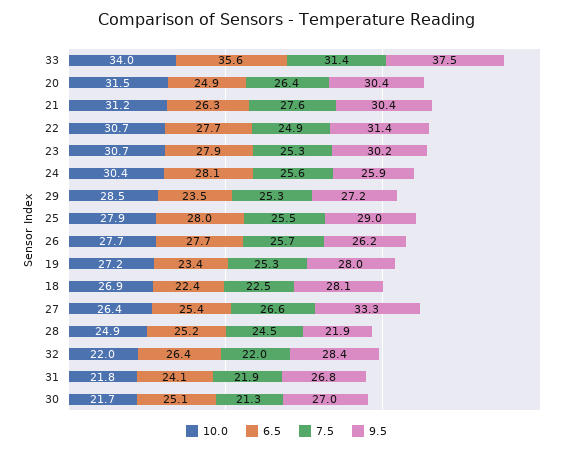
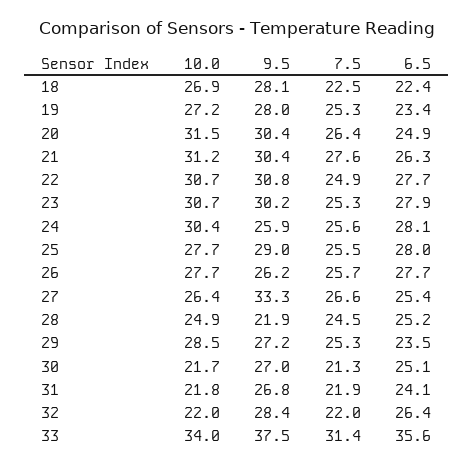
  {
    "10.0": {
      "33": 34,
      "20": 31.5,
      "21": 31.2,
      "22": 30.7,
      "23": 30.7,
      "24": 30.4,
      "29": 28.5,
-     "25": 27.9,
+     "25": 27.7,
      "26": 27.7,
      "19": 27.2,
      "18": 26.9,
      "27": 26.4,
      "28": 24.9,
      "32": 22,
      "31": 21.8,
      "30": 21.7
    },
    "6.5": {
      "33": 35.6,
      "20": 24.9,
      "21": 26.3,
      "22": 27.7,
      "23": 27.9,
      "24": 28.1,
      "29": 23.5,
      "25": 28,
      "26": 27.7,
      "19": 23.4,
      "18": 22.4,
      "27": 25.4,
      "28": 25.2,
      "32": 26.4,
      "31": 24.1,
      "30": 25.1
    },
    "7.5": {
      "33": 31.4,
      "20": 26.4,
      "21": 27.6,
      "22": 24.9,
      "23": 25.3,
      "24": 25.6,
      "29": 25.3,
      "25": 25.5,
      "26": 25.7,
      "19": 25.3,
      "18": 22.5,
      "27": 26.6,
      "28": 24.5,
      "32": 22,
      "31": 21.9,
      "30": 21.3
    },
    "9.5": {
      "33": 37.5,
      "20": 30.4,
      "21": 30.4,
-     "22": 31.4,
+     "22": 30.8,
      "23": 30.2,
      "24": 25.9,
      "29": 27.2,
      "25": 29,
      "26": 26.2,
      "19": 28,
      "18": 28.1,
      "27": 33.3,
      "28": 21.9,
      "32": 28.4,
      "31": 26.8,
      "30": 27
    }
  }

